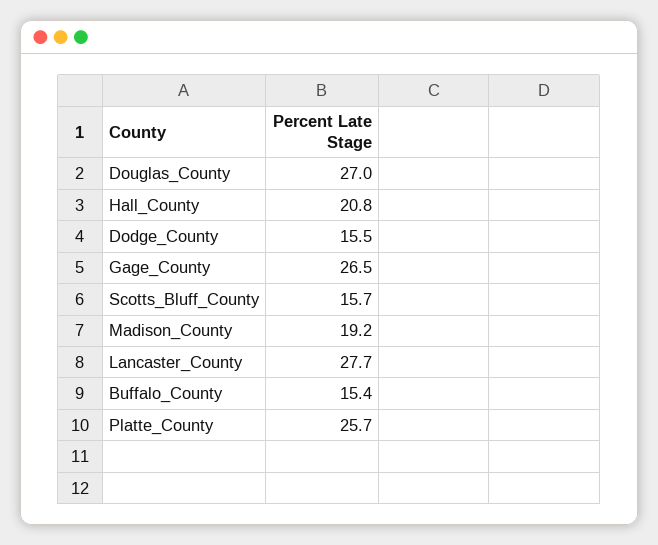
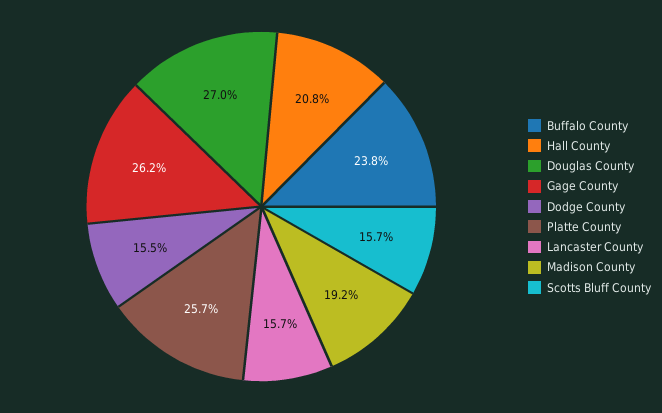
  {
    "Douglas_County": 27,
    "Hall_County": 20.8,
    "Dodge_County": 15.5,
-   "Gage_County": 26.5,
+   "Gage_County": 26.2,
    "Scotts_Bluff_County": 15.7,
    "Madison_County": 19.2,
-   "Lancaster_County": 27.7,
+   "Lancaster_County": 15.7,
-   "Buffalo_County": 15.4,
+   "Buffalo_County": 23.8,
    "Platte_County": 25.7
  }

